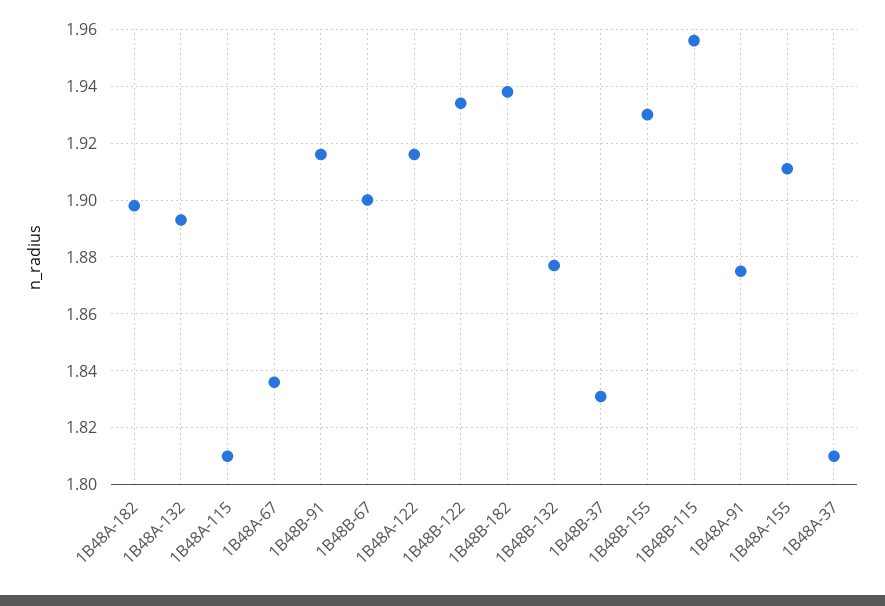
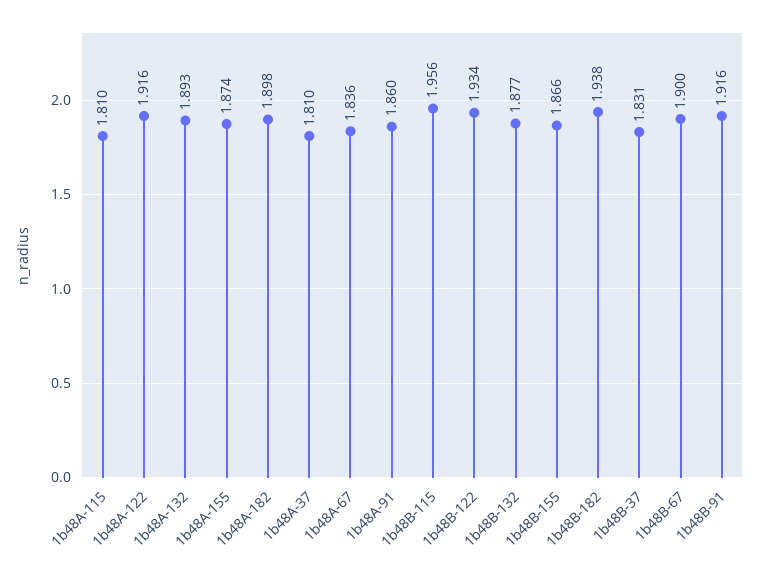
  {
    "1B48A-182": 1.898,
    "1B48A-132": 1.893,
    "1B48A-115": 1.81,
    "1B48A-67": 1.836,
    "1B48B-91": 1.916,
    "1B48B-67": 1.9,
    "1B48A-122": 1.916,
    "1B48B-122": 1.934,
    "1B48B-182": 1.938,
    "1B48B-132": 1.877,
    "1B48B-37": 1.831,
-   "1B48B-155": 1.93,
+   "1B48B-155": 1.866,
    "1B48B-115": 1.956,
-   "1B48A-91": 1.875,
+   "1B48A-91": 1.86,
-   "1B48A-155": 1.91,
+   "1B48A-155": 1.874,
    "1B48A-37": 1.81
  }

